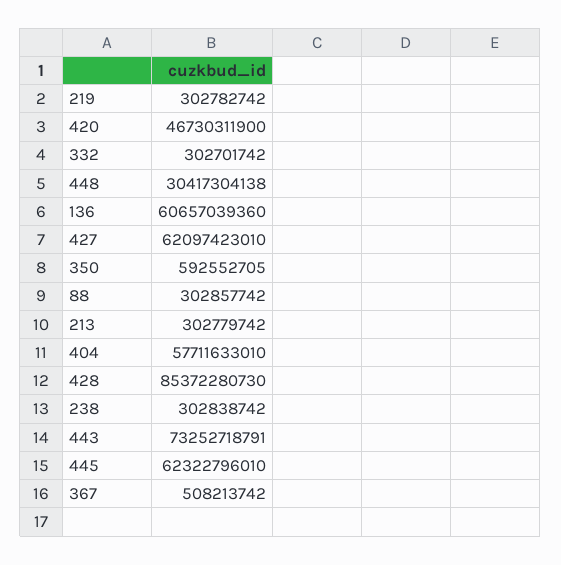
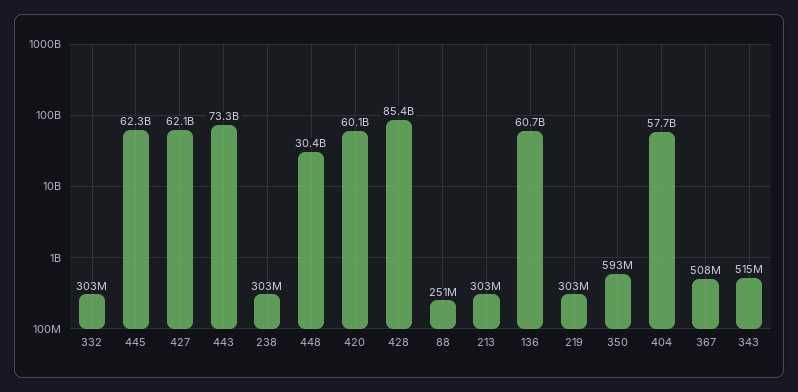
  {
    "219": 302782742,
-   "420": 46730311900,
+   "420": 60100000000,
    "332": 302701742,
    "448": 30417304138,
    "136": 60657039360,
    "427": 62097423010,
    "350": 592552705,
-   "88": 302857742,
+   "88": 251000000,
    "213": 302779742,
    "404": 57711633010,
    "428": 85372280730,
    "238": 302838742,
    "443": 73252718791,
    "445": 62322796010,
-   "367": 508213742
+   "367": 508213742,
+   "343": 515000000
  }

